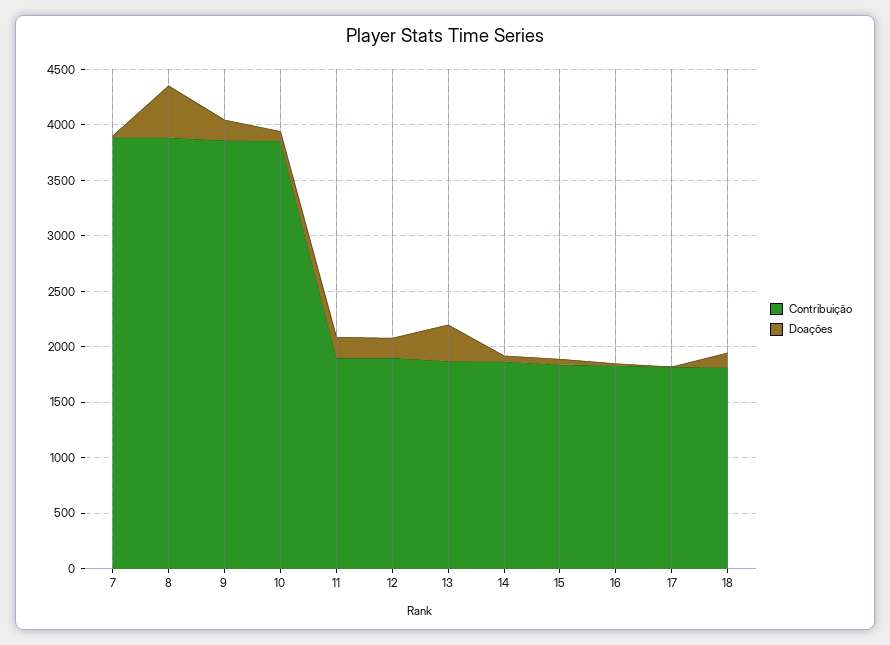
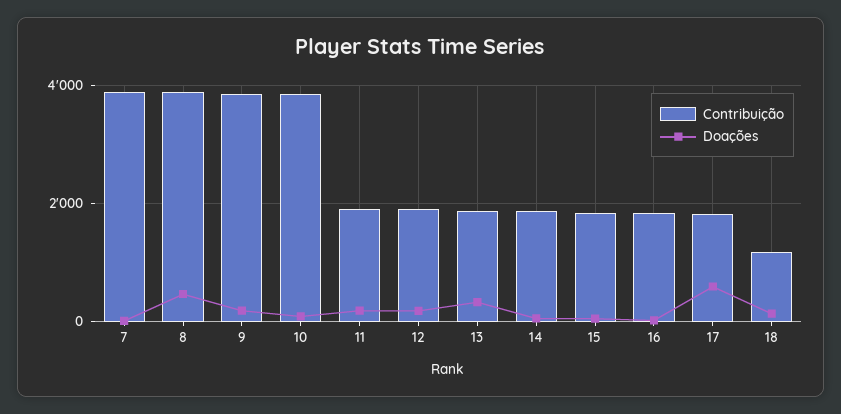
  {
    "Contribuição": {
      "7": 3900,
      "8": 3900,
      "9": 3900,
      "10": 3900,
      "11": 1900,
      "12": 1900,
      "13": 1900,
      "14": 1900,
      "15": 1800,
      "16": 1800,
      "17": 1800,
-     "18": 1800
+     "18": 1200
    },
    "Doações": {
      "7": 0,
      "8": 500,
      "9": 200,
      "10": 100,
      "11": 200,
      "12": 200,
      "13": 300,
      "14": 100,
      "15": 0,
      "16": 0,
-     "17": 0,
+     "17": 600,
      "18": 100
    }
  }

